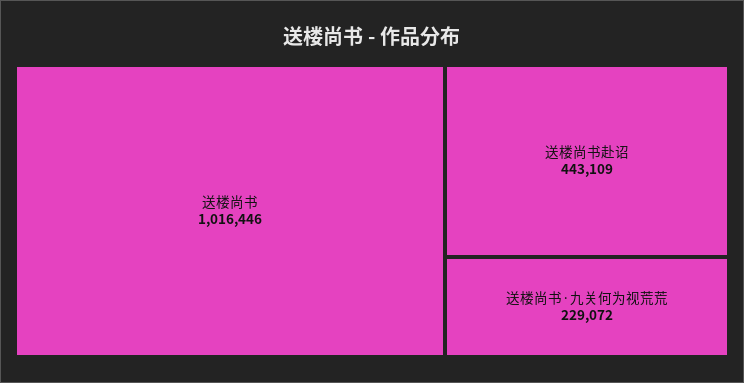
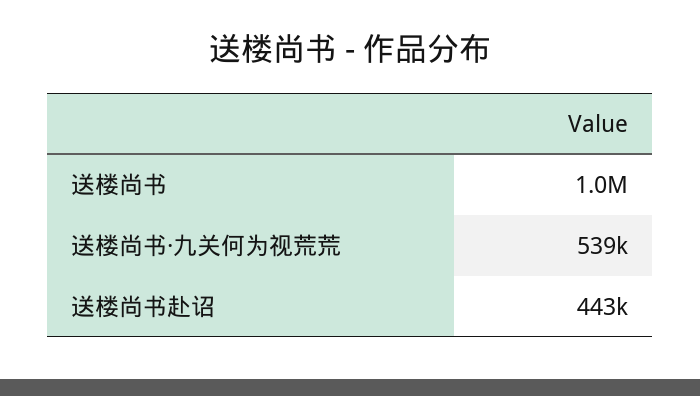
  {
    "送楼尚书": 1016446,
    "送楼尚书赴诏": 443109,
-   "送楼尚书·九关何为视荒荒": 229072
+   "送楼尚书·九关何为视荒荒": 539000
  }

